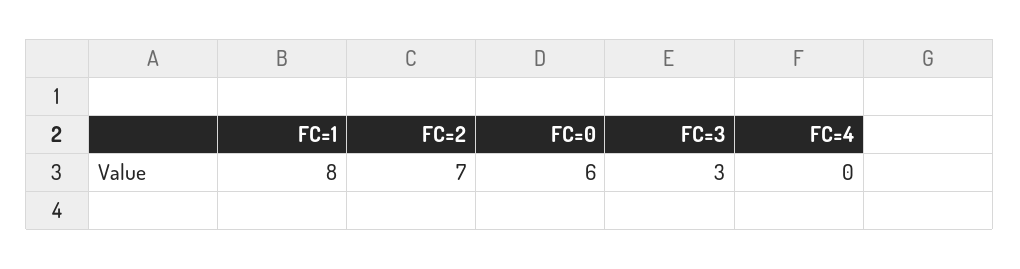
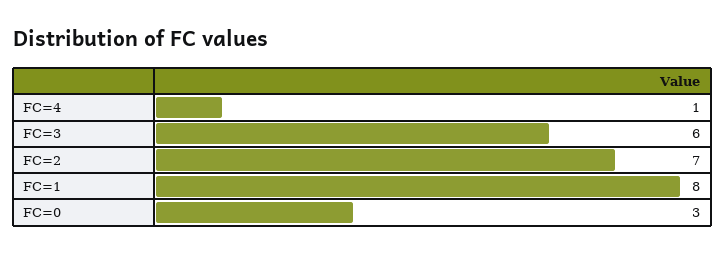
  {
    "FC=1": 8,
    "FC=2": 7,
-   "FC=0": 6,
+   "FC=0": 3,
-   "FC=3": 3,
+   "FC=3": 6,
-   "FC=4": 0
+   "FC=4": 1
  }

